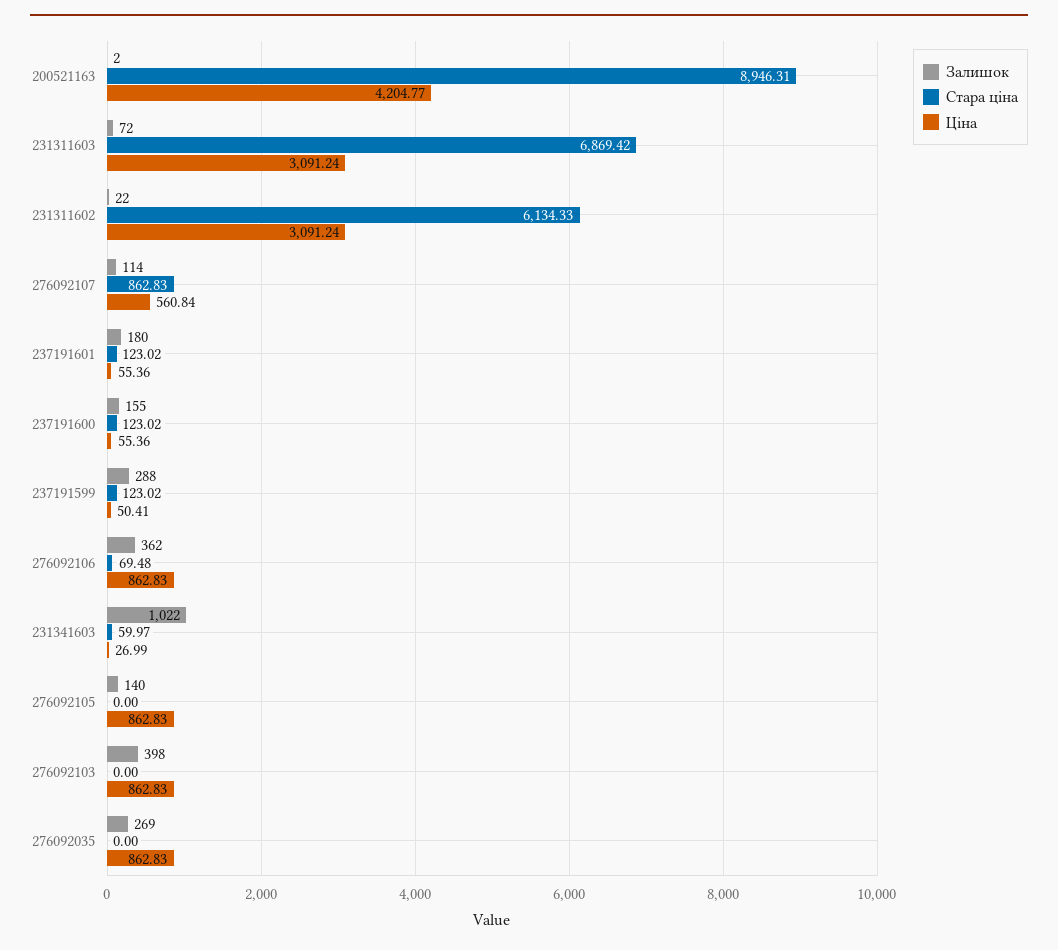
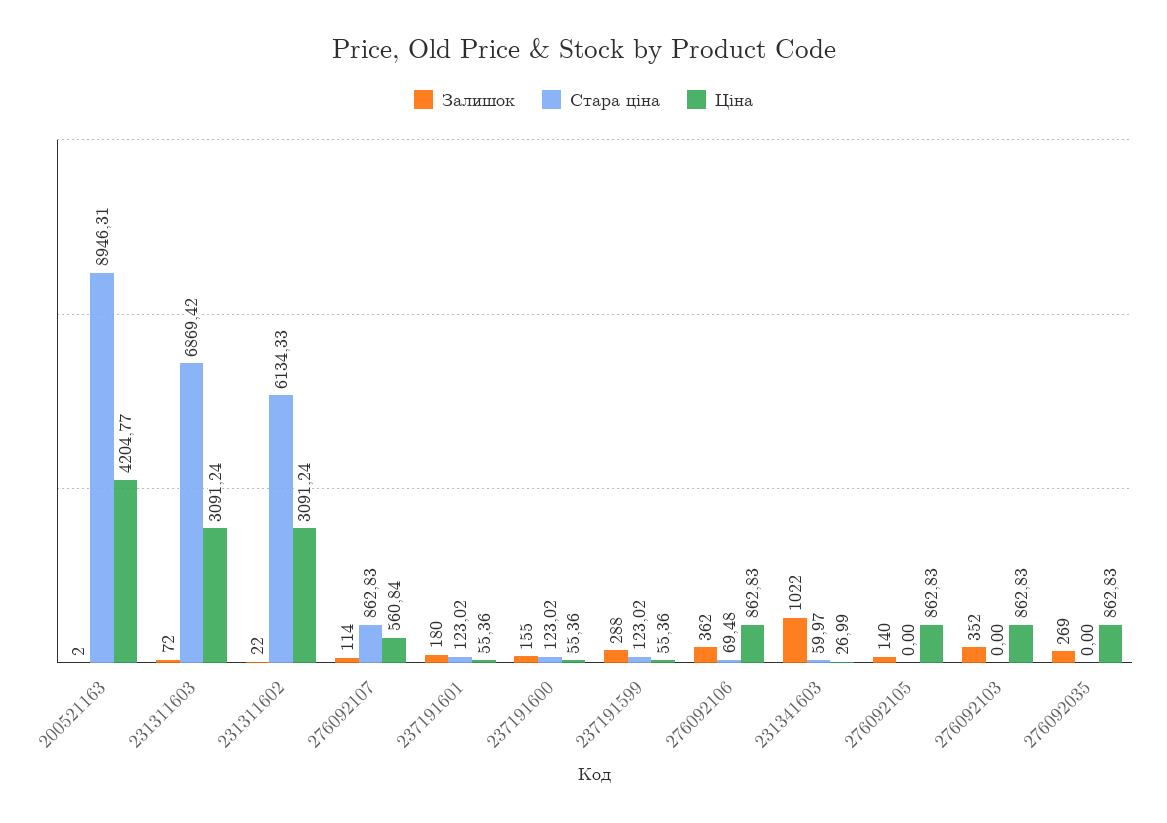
  {
    "Залишок": {
      "200521163": 2,
      "231311603": 72,
      "231311602": 22,
      "276092107": 114,
      "237191601": 180,
      "237191600": 155,
      "237191599": 288,
      "276092106": 362,
      "231341603": 1022,
      "276092105": 140,
-     "276092103": 398,
+     "276092103": 352,
      "276092035": 269
    },
    "Стара ціна": {
      "200521163": 8946.31,
      "231311603": 6869.42,
      "231311602": 6134.33,
      "276092107": 862.83,
      "237191601": 123.02,
      "237191600": 123.02,
      "237191599": 123.02,
      "276092106": 69.48,
      "231341603": 59.97,
      "276092105": 0,
      "276092103": 0,
      "276092035": 0
    },
    "Ціна": {
      "200521163": 4204.77,
      "231311603": 3091.24,
      "231311602": 3091.24,
      "276092107": 560.84,
      "237191601": 55.36,
      "237191600": 55.36,
-     "237191599": 50.41,
+     "237191599": 55.36,
      "276092106": 862.83,
      "231341603": 26.99,
      "276092105": 862.83,
      "276092103": 862.83,
      "276092035": 862.83
    }
  }

